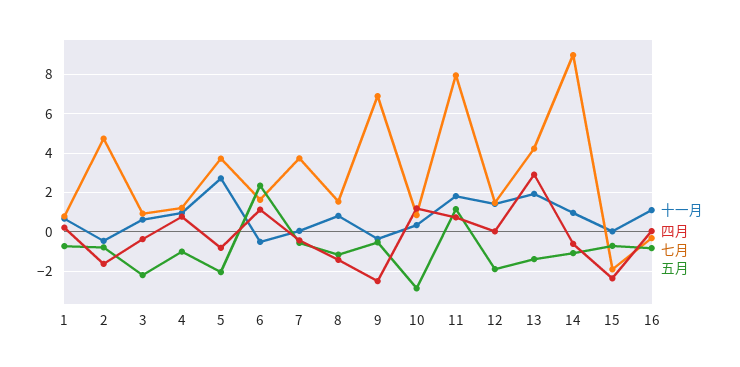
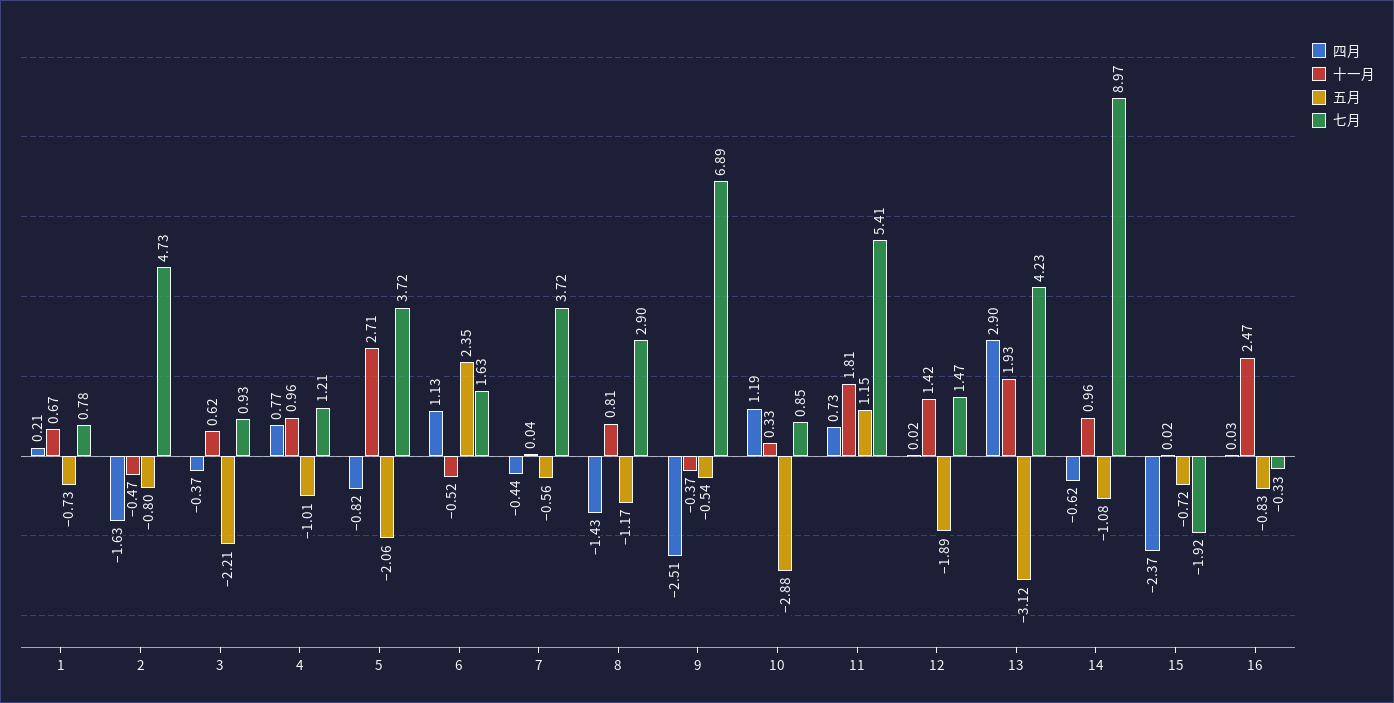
  {
    "十一月": {
      "1": 0.67,
      "2": -0.47,
      "3": 0.62,
      "4": 0.96,
      "5": 2.71,
      "6": -0.52,
      "7": 0.04,
      "8": 0.81,
      "9": -0.37,
      "10": 0.33,
      "11": 1.81,
      "12": 1.42,
      "13": 1.93,
      "14": 0.96,
      "15": 0.02,
-     "16": 1
+     "16": 2.47
    },
    "四月": {
      "1": 0.21,
      "2": -1.63,
      "3": -0.37,
      "4": 0.77,
      "5": -0.82,
      "6": 1.13,
      "7": -0.44,
      "8": -1.43,
      "9": -2.51,
      "10": 1.19,
      "11": 0.73,
      "12": 0.02,
      "13": 2.9,
      "14": -0.62,
      "15": -2.37,
      "16": 0.03
    },
    "七月": {
      "1": 0.78,
      "2": 4.73,
      "3": 0.93,
      "4": 1.21,
      "5": 3.72,
      "6": 1.63,
      "7": 3.72,
-     "8": 1.5,
+     "8": 2.9,
      "9": 6.89,
      "10": 0.85,
-     "11": 8,
+     "11": 5.41,
      "12": 1.47,
      "13": 4.23,
      "14": 8.97,
      "15": -1.92,
      "16": -0.33
    },
    "五月": {
      "1": -0.73,
      "2": -0.8,
      "3": -2.21,
      "4": -1.01,
      "5": -2.06,
      "6": 2.35,
      "7": -0.56,
      "8": -1.17,
      "9": -0.54,
      "10": -2.88,
      "11": 1.15,
      "12": -1.89,
-     "13": -1.5,
+     "13": -3.12,
      "14": -1.08,
      "15": -0.72,
      "16": -0.83
    }
  }

